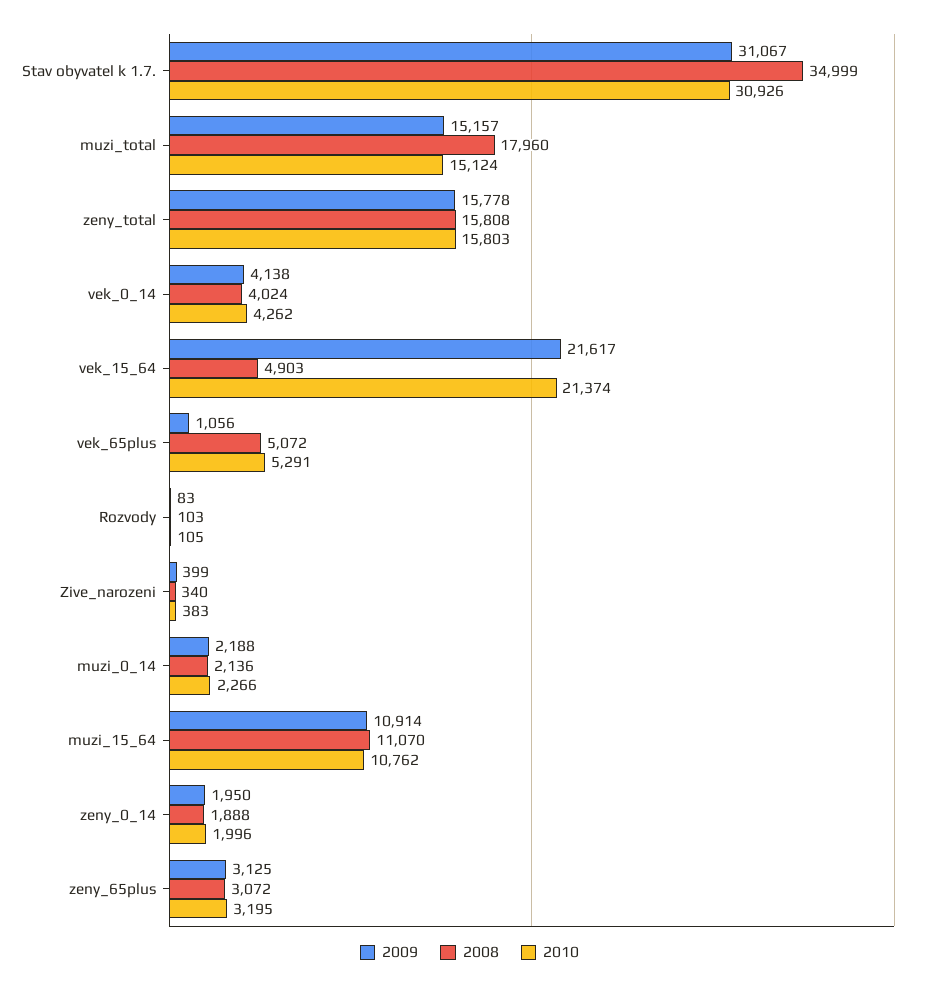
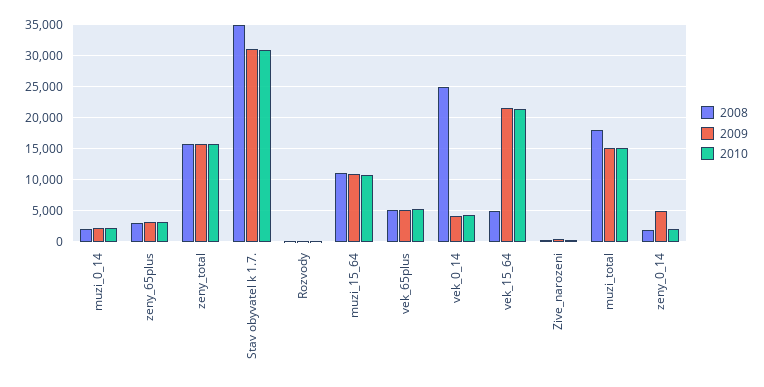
  {
    "2009": {
      "Stav obyvatel k 1.7.": 31067,
      "muzi_total": 15157,
      "zeny_total": 15778,
      "vek_0_14": 4138,
      "vek_15_64": 21617,
-     "vek_65plus": 1056,
+     "vek_65plus": 5000,
      "Rozvody": 83,
      "Zive_narozeni": 399,
      "muzi_0_14": 2188,
      "muzi_15_64": 10914,
-     "zeny_0_14": 1950,
+     "zeny_0_14": 5000,
      "zeny_65plus": 3125
    },
    "2008": {
      "Stav obyvatel k 1.7.": 34999,
      "muzi_total": 17960,
      "zeny_total": 15808,
-     "vek_0_14": 4024,
+     "vek_0_14": 25000,
      "vek_15_64": 4903,
      "vek_65plus": 5072,
      "Rozvody": 103,
      "Zive_narozeni": 340,
      "muzi_0_14": 2136,
      "muzi_15_64": 11070,
      "zeny_0_14": 1888,
      "zeny_65plus": 3072
    },
    "2010": {
      "Stav obyvatel k 1.7.": 30926,
      "muzi_total": 15124,
      "zeny_total": 15803,
      "vek_0_14": 4262,
      "vek_15_64": 21374,
      "vek_65plus": 5291,
      "Rozvody": 105,
      "Zive_narozeni": 383,
      "muzi_0_14": 2266,
      "muzi_15_64": 10762,
      "zeny_0_14": 1996,
      "zeny_65plus": 3195
    }
  }

